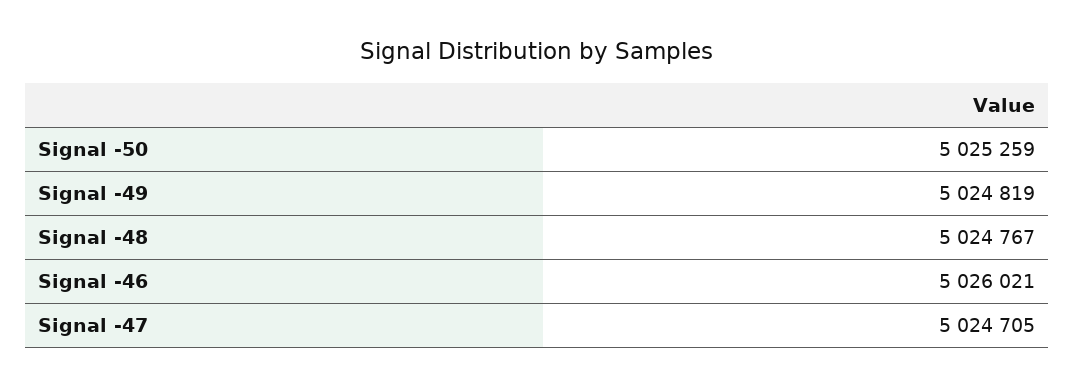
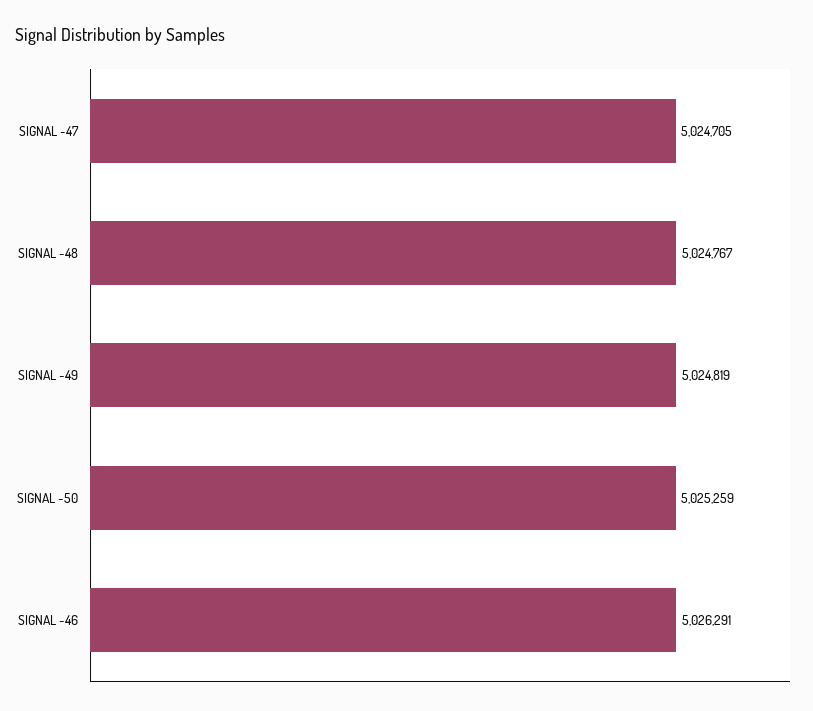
  {
    "Signal -50": 5025259,
    "Signal -49": 5024819,
    "Signal -48": 5024767,
-   "Signal -46": 5026021,
+   "Signal -46": 5026291,
    "Signal -47": 5024705
  }

